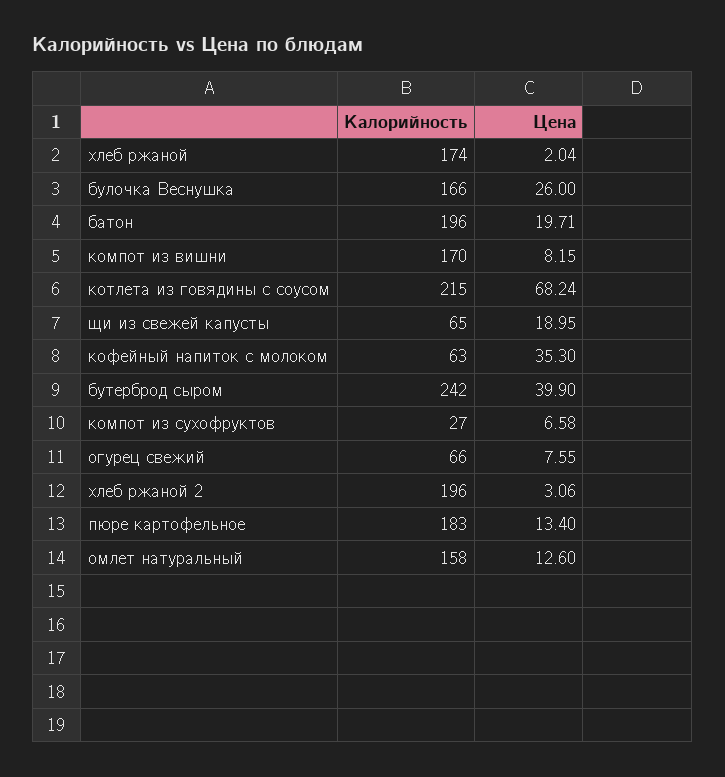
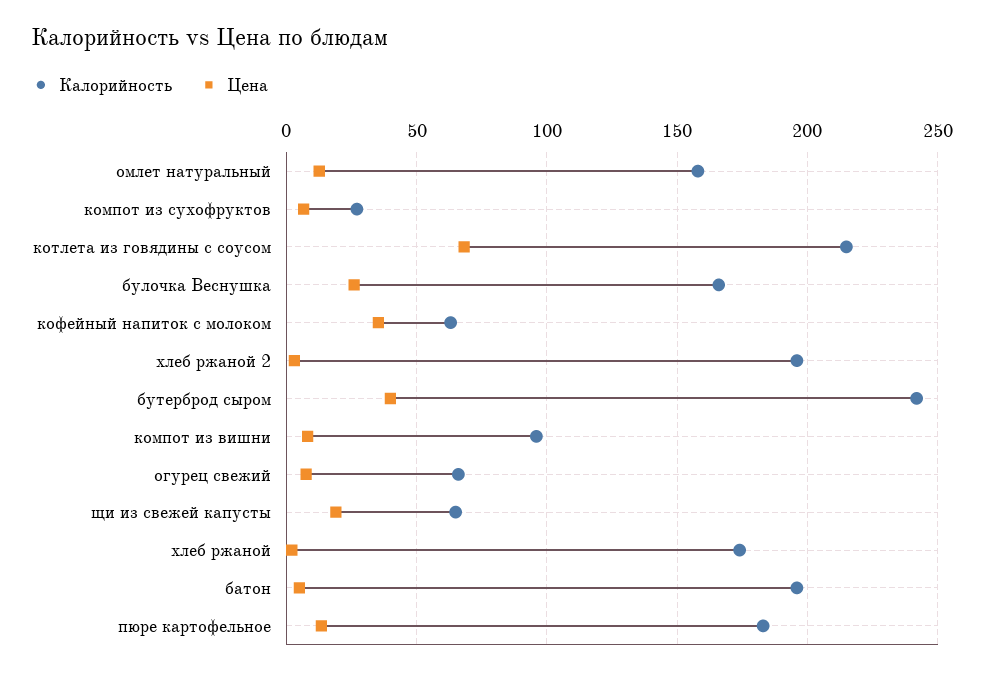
  {
    "Калорийность": {
      "хлеб ржаной": 174,
      "булочка Веснушка": 166,
      "батон": 196,
-     "компот из вишни": 170,
+     "компот из вишни": 95,
      "котлета из говядины с соусом": 215,
      "щи из свежей капусты": 65,
      "кофейный напиток с молоком": 63,
      "бутерброд сыром": 242,
      "компот из сухофруктов": 27,
      "огурец свежий": 66,
      "хлеб ржаной 2": 196,
      "пюре картофельное": 183,
      "омлет натуральный": 158
    },
    "Цена": {
      "хлеб ржаной": 2.04,
      "булочка Веснушка": 26,
-     "батон": 19.71,
+     "батон": 5,
      "компот из вишни": 8.15,
      "котлета из говядины с соусом": 68.24,
      "щи из свежей капусты": 18.95,
      "кофейный напиток с молоком": 35.3,
      "бутерброд сыром": 39.9,
      "компот из сухофруктов": 6.58,
      "огурец свежий": 7.55,
      "хлеб ржаной 2": 3.06,
      "пюре картофельное": 13.4,
      "омлет натуральный": 12.6
    }
  }

